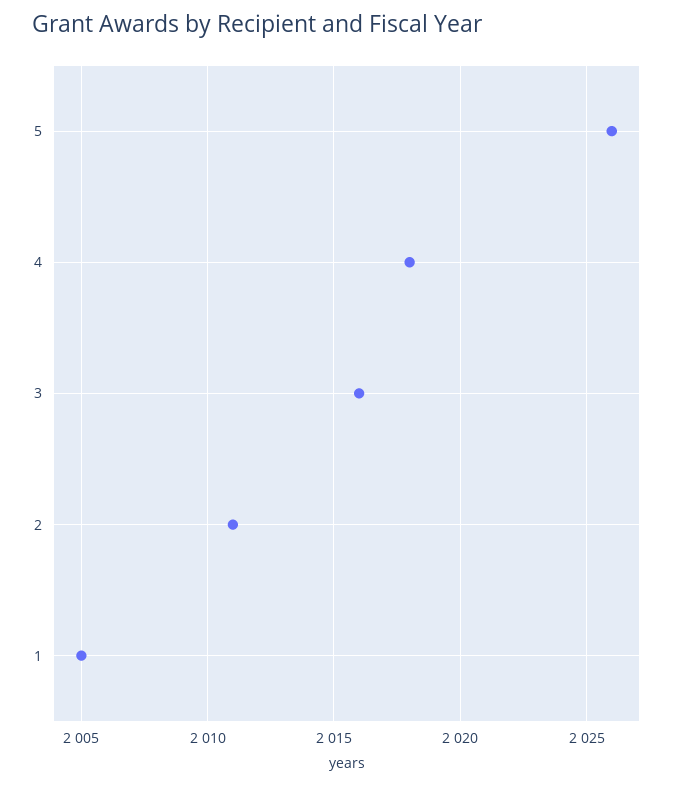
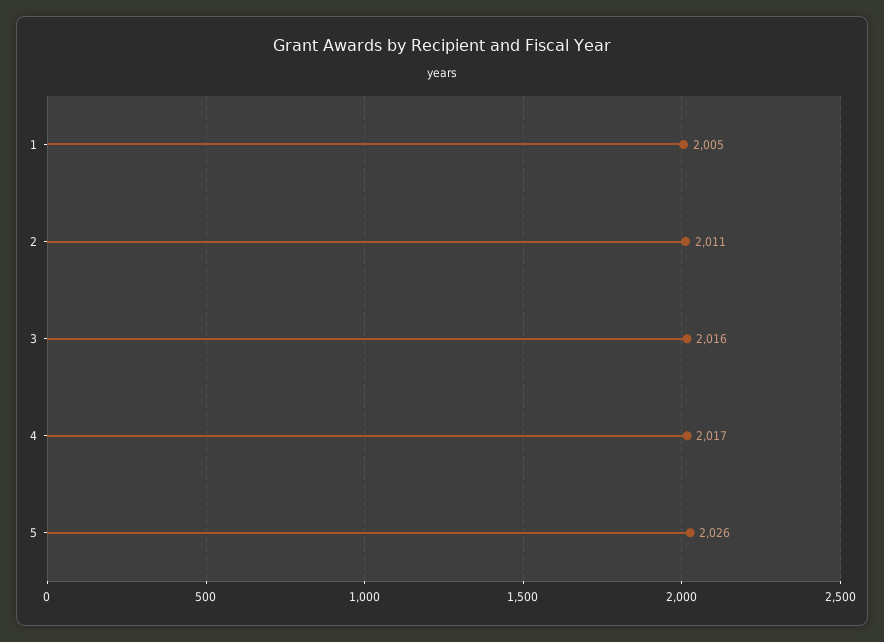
  {
    "5": 2026,
-   "4": 2018,
+   "4": 2017,
    "3": 2016,
    "2": 2011,
    "1": 2005
  }

